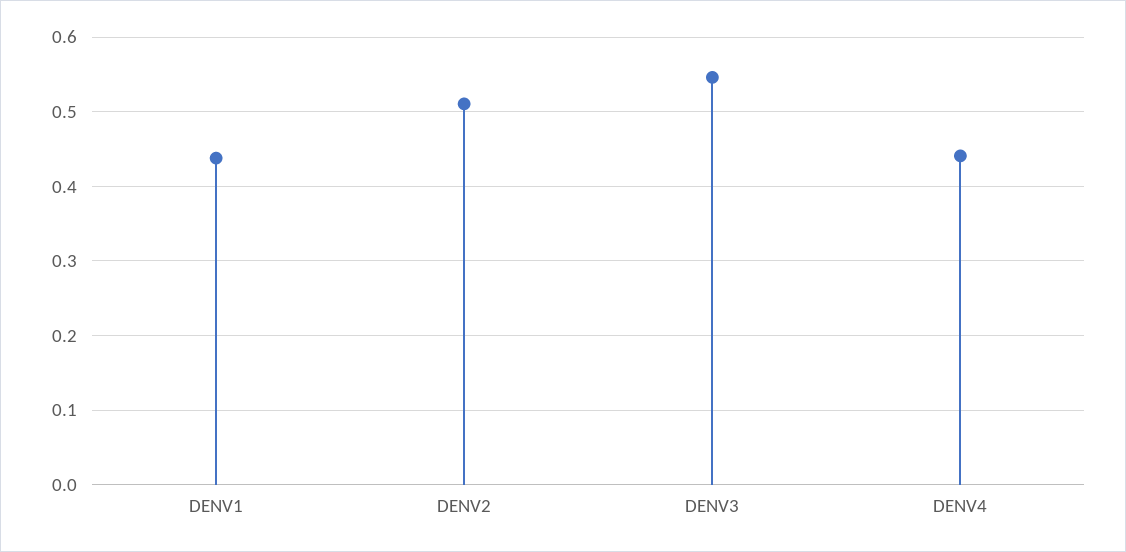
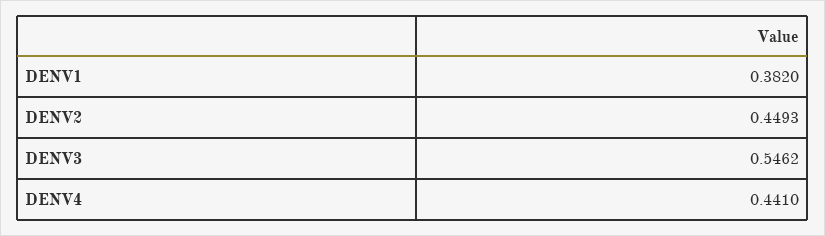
  {
-   "DENV1": 0.44,
+   "DENV1": 0.382,
-   "DENV2": 0.51,
+   "DENV2": 0.4493,
    "DENV3": 0.5462,
    "DENV4": 0.441
  }

